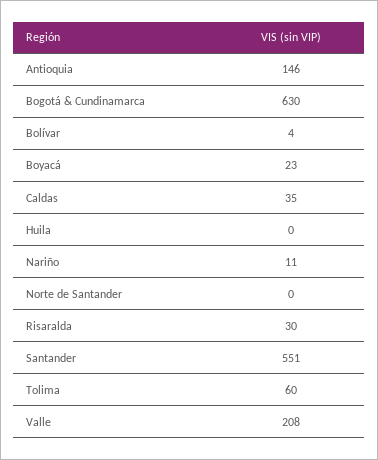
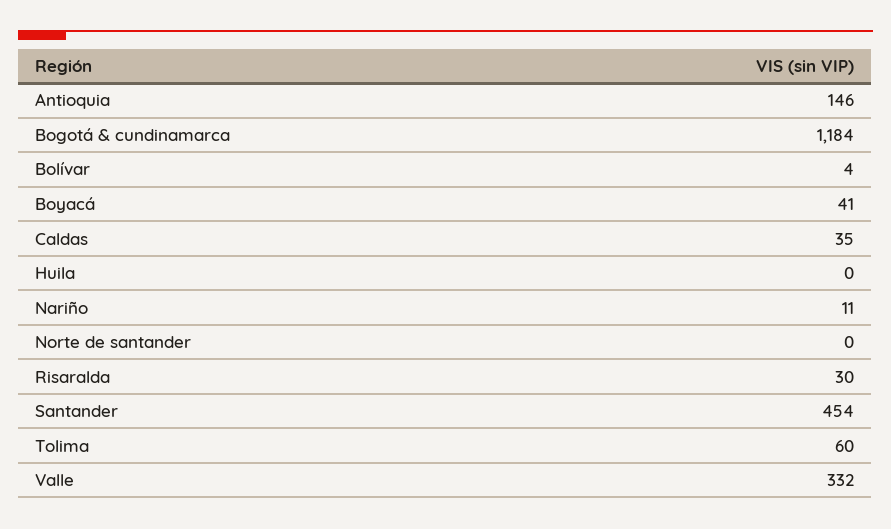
  {
    "Antioquia": 146,
-   "Bogotá & Cundinamarca": 630,
+   "Bogotá & Cundinamarca": 1184,
    "Bolívar": 4,
-   "Boyacá": 23,
+   "Boyacá": 41,
    "Caldas": 35,
    "Huila": 0,
    "Nariño": 11,
    "Norte de Santander": 0,
    "Risaralda": 30,
-   "Santander": 551,
+   "Santander": 454,
    "Tolima": 60,
-   "Valle": 208
+   "Valle": 332
  }

